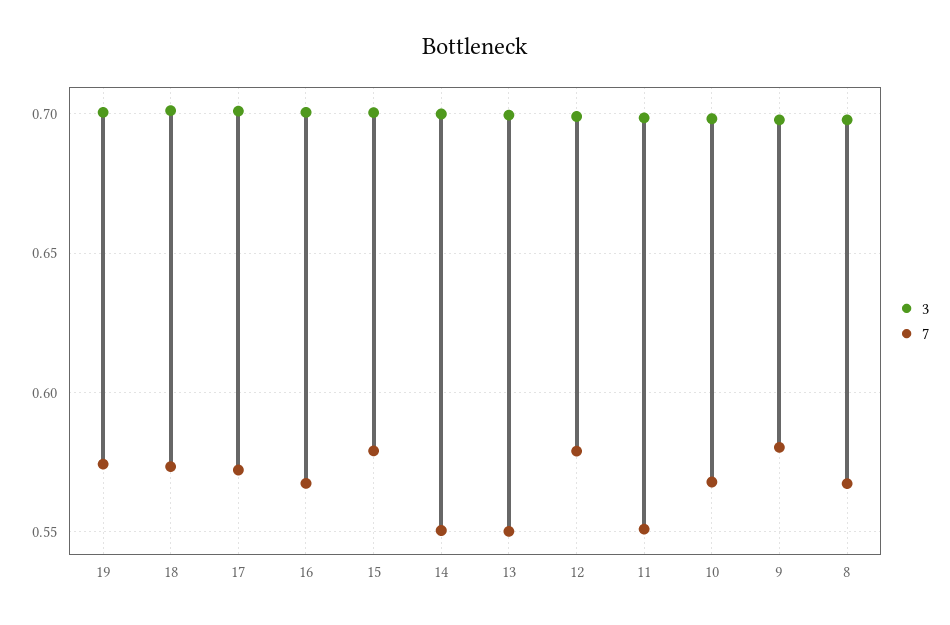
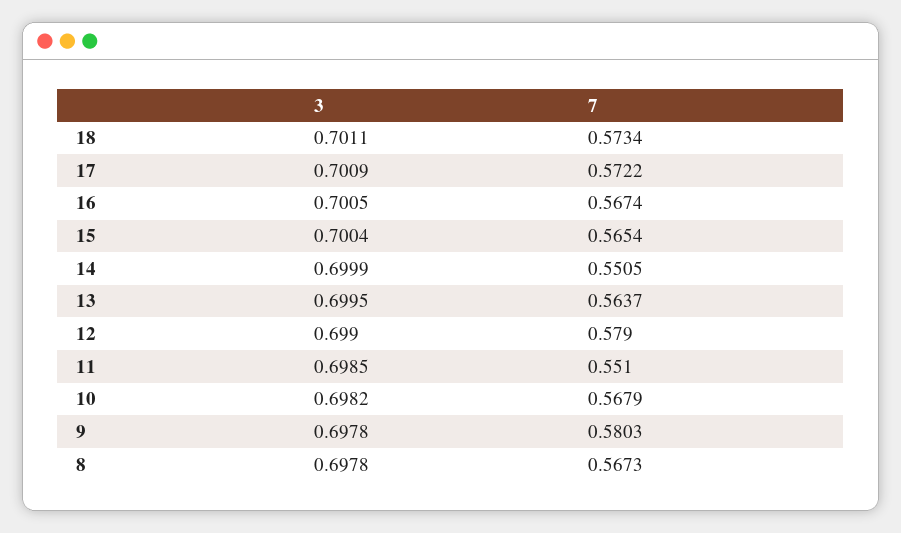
  {
    "3": {
-     "19": 0.7,
      "18": 0.7011,
      "17": 0.7009,
      "16": 0.7005,
      "15": 0.7004,
      "14": 0.6999,
      "13": 0.6995,
      "12": 0.699,
      "11": 0.6985,
      "10": 0.6982,
      "9": 0.6978,
      "8": 0.6978
    },
    "7": {
-     "19": 0.575,
      "18": 0.5734,
      "17": 0.5722,
      "16": 0.5674,
-     "15": 0.58,
+     "15": 0.5654,
      "14": 0.5505,
-     "13": 0.55,
+     "13": 0.5637,
      "12": 0.579,
      "11": 0.551,
      "10": 0.5679,
      "9": 0.5803,
      "8": 0.5673
    }
  }

